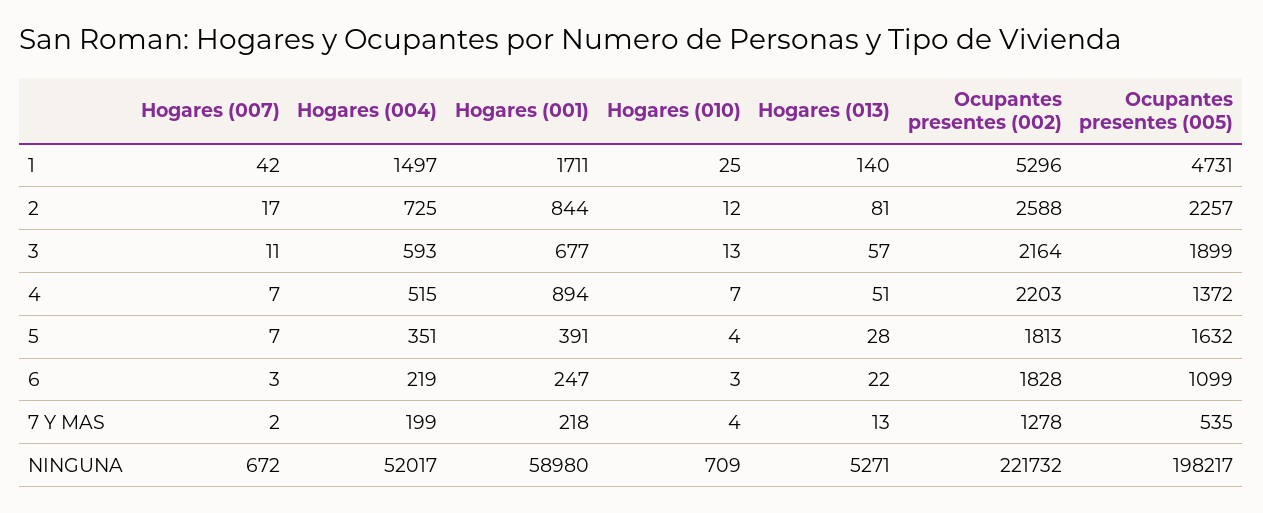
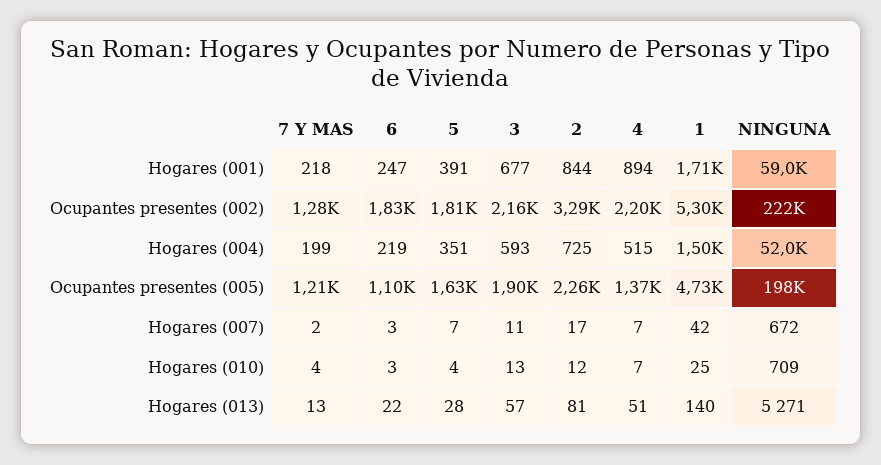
  {
    "Hogares (007)": {
      "1": 42,
      "2": 17,
      "3": 11,
      "4": 7,
      "5": 7,
      "6": 3,
      "7 Y MAS": 2,
      "NINGUNA": 672
    },
    "Hogares (004)": {
      "1": 1497,
      "2": 725,
      "3": 593,
      "4": 515,
      "5": 351,
      "6": 219,
      "7 Y MAS": 199,
      "NINGUNA": 52017
    },
    "Hogares (001)": {
      "1": 1711,
      "2": 844,
      "3": 677,
      "4": 894,
      "5": 391,
      "6": 247,
      "7 Y MAS": 218,
      "NINGUNA": 58980
    },
    "Hogares (010)": {
      "1": 25,
      "2": 12,
      "3": 13,
      "4": 7,
      "5": 4,
      "6": 3,
      "7 Y MAS": 4,
      "NINGUNA": 709
    },
    "Hogares (013)": {
      "1": 140,
      "2": 81,
      "3": 57,
      "4": 51,
      "5": 28,
      "6": 22,
      "7 Y MAS": 13,
      "NINGUNA": 5271
    },
    "Ocupantes presentes (002)": {
      "1": 5296,
-     "2": 2588,
+     "2": 3290,
      "3": 2164,
      "4": 2203,
      "5": 1813,
      "6": 1828,
      "7 Y MAS": 1278,
      "NINGUNA": 221732
    },
    "Ocupantes presentes (005)": {
      "1": 4731,
      "2": 2257,
      "3": 1899,
      "4": 1372,
      "5": 1632,
      "6": 1099,
-     "7 Y MAS": 535,
+     "7 Y MAS": 1210,
      "NINGUNA": 198217
    }
  }

